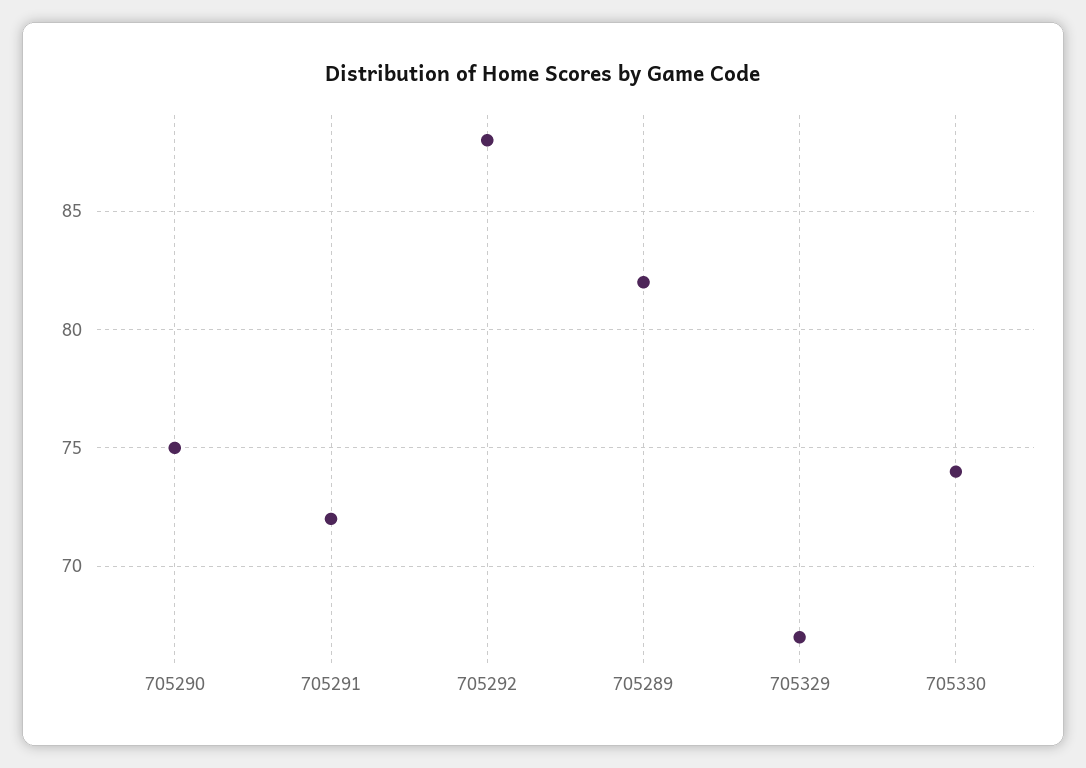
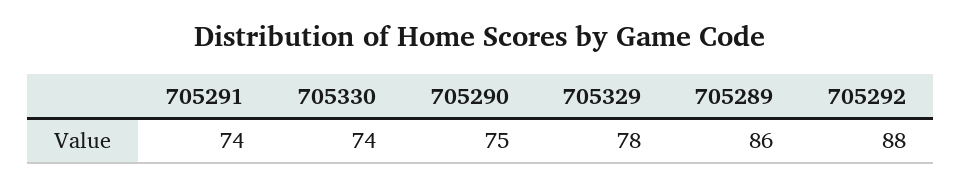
  {
    "705290": 75,
-   "705291": 72,
+   "705291": 74,
    "705292": 88,
-   "705289": 82,
+   "705289": 86,
-   "705329": 67,
+   "705329": 78,
    "705330": 74
  }

